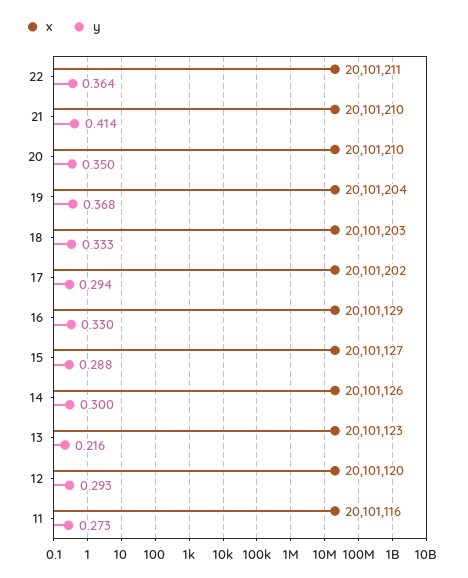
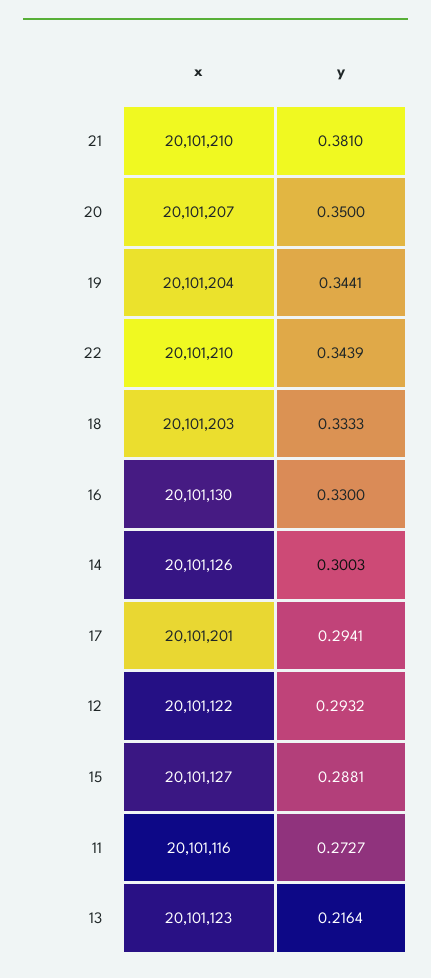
  {
    "x": {
-     "22": 20101211,
+     "22": 20101210,
      "21": 20101210,
-     "20": 20101210,
+     "20": 20101207,
      "19": 20101204,
      "18": 20101203,
-     "17": 20101202,
+     "17": 20101201,
-     "16": 20101129,
+     "16": 20101130,
      "15": 20101127,
      "14": 20101126,
      "13": 20101123,
-     "12": 20101120,
+     "12": 20101122,
      "11": 20101116
    },
    "y": {
-     "22": 0.364,
+     "22": 0.3439,
-     "21": 0.414,
+     "21": 0.381,
      "20": 0.35,
-     "19": 0.368,
+     "19": 0.3441,
      "18": 0.3333,
      "17": 0.2941,
      "16": 0.33,
      "15": 0.2881,
      "14": 0.3003,
      "13": 0.2164,
      "12": 0.2932,
      "11": 0.2727
    }
  }

